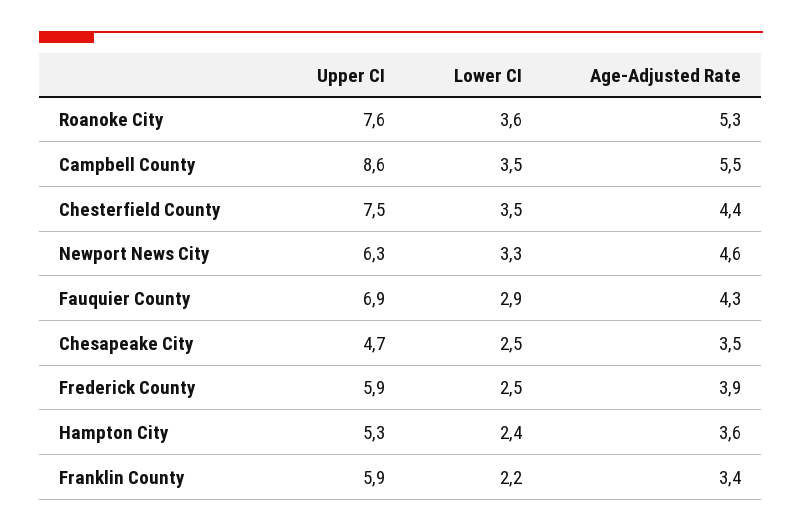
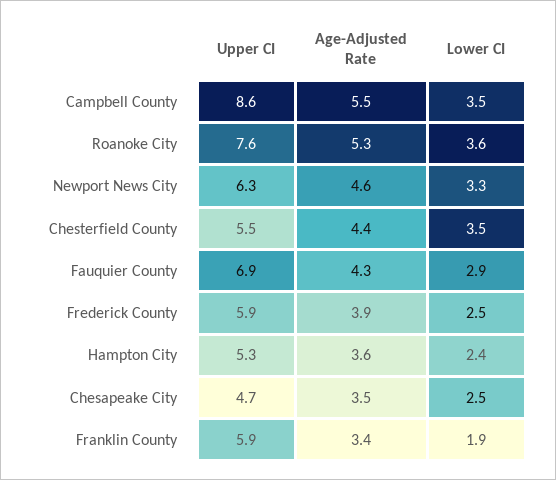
  {
    "Upper CI": {
      "Roanoke City": 7.6,
      "Campbell County": 8.6,
-     "Chesterfield County": 7.5,
+     "Chesterfield County": 5.5,
      "Newport News City": 6.3,
      "Fauquier County": 6.9,
      "Chesapeake City": 4.7,
      "Frederick County": 5.9,
      "Hampton City": 5.3,
      "Franklin County": 5.9
    },
    "Lower CI": {
      "Roanoke City": 3.6,
      "Campbell County": 3.5,
      "Chesterfield County": 3.5,
      "Newport News City": 3.3,
      "Fauquier County": 2.9,
      "Chesapeake City": 2.5,
      "Frederick County": 2.5,
      "Hampton City": 2.4,
-     "Franklin County": 2.2
+     "Franklin County": 1.9
    },
    "Age-Adjusted Rate": {
      "Roanoke City": 5.3,
      "Campbell County": 5.5,
      "Chesterfield County": 4.4,
      "Newport News City": 4.6,
      "Fauquier County": 4.3,
      "Chesapeake City": 3.5,
      "Frederick County": 3.9,
      "Hampton City": 3.6,
      "Franklin County": 3.4
    }
  }

